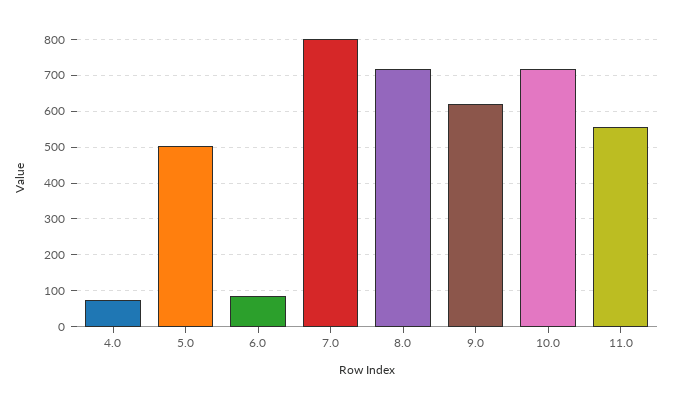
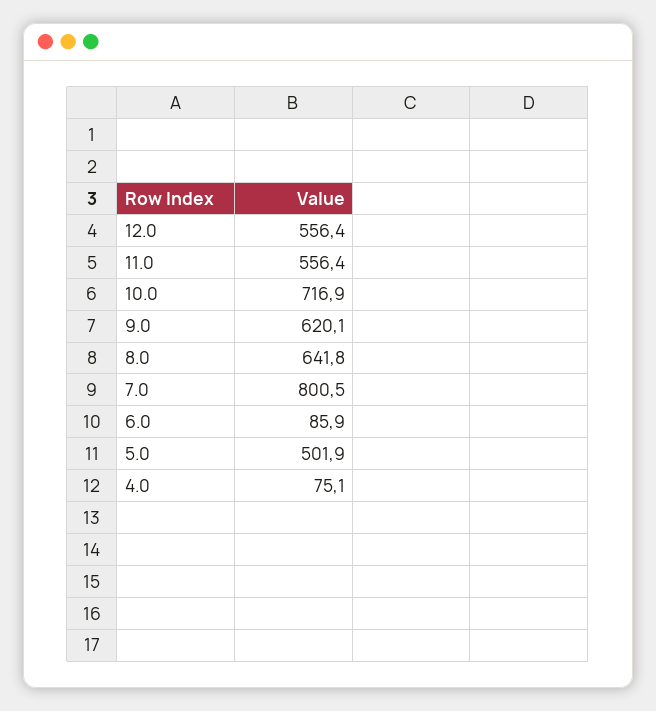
  {
    "4.0": 75.1,
    "5.0": 501.9,
    "6.0": 85.9,
    "7.0": 800.5,
-   "8.0": 720,
+   "8.0": 641.8,
    "9.0": 620.1,
    "10.0": 716.9,
-   "11.0": 556.4
+   "11.0": 556.4,
+   "12.0": 556.4
  }

